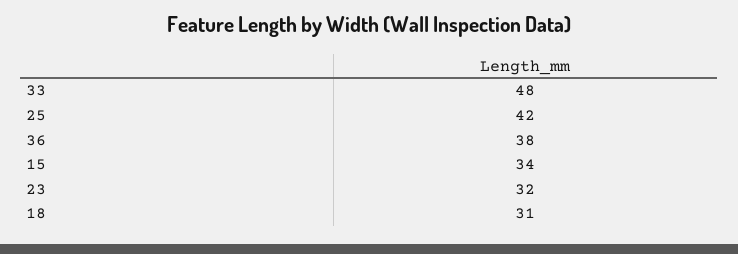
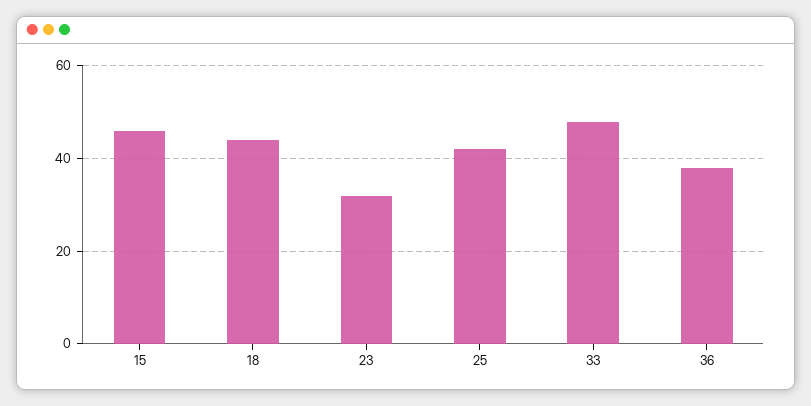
  {
    "33": 48,
    "25": 42,
    "36": 38,
-   "15": 34,
+   "15": 45,
    "23": 32,
-   "18": 31
+   "18": 45
  }

